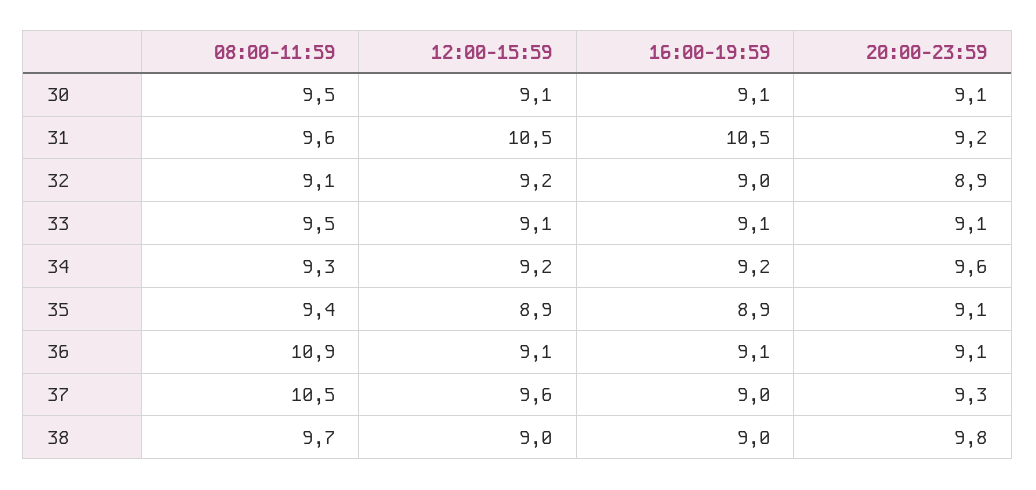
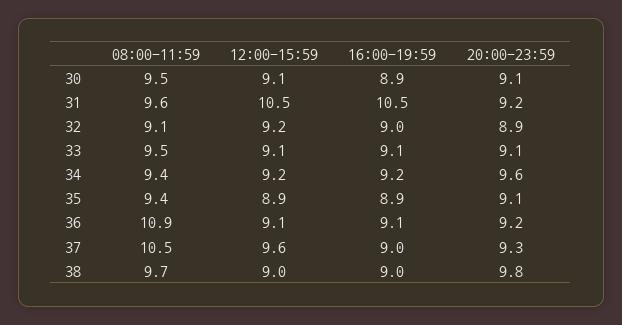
  {
    "08:00-11:59": {
      "30": 9.5,
      "31": 9.6,
      "32": 9.1,
      "33": 9.5,
-     "34": 9.3,
+     "34": 9.4,
      "35": 9.4,
      "36": 10.9,
      "37": 10.5,
      "38": 9.7
    },
    "12:00-15:59": {
      "30": 9.1,
      "31": 10.5,
      "32": 9.2,
      "33": 9.1,
      "34": 9.2,
      "35": 8.9,
      "36": 9.1,
      "37": 9.6,
      "38": 9
    },
    "16:00-19:59": {
-     "30": 9.1,
+     "30": 8.9,
      "31": 10.5,
      "32": 9,
      "33": 9.1,
      "34": 9.2,
      "35": 8.9,
      "36": 9.1,
      "37": 9,
      "38": 9
    },
    "20:00-23:59": {
      "30": 9.1,
      "31": 9.2,
      "32": 8.9,
      "33": 9.1,
      "34": 9.6,
      "35": 9.1,
-     "36": 9.1,
+     "36": 9.2,
      "37": 9.3,
      "38": 9.8
    }
  }

